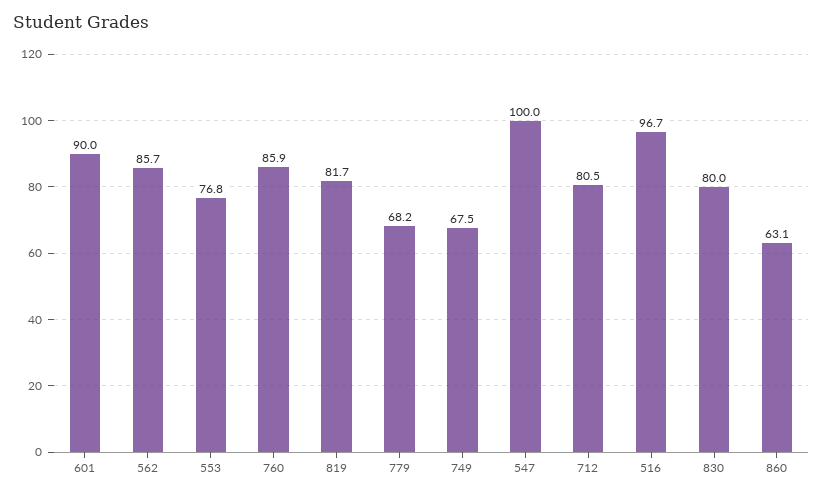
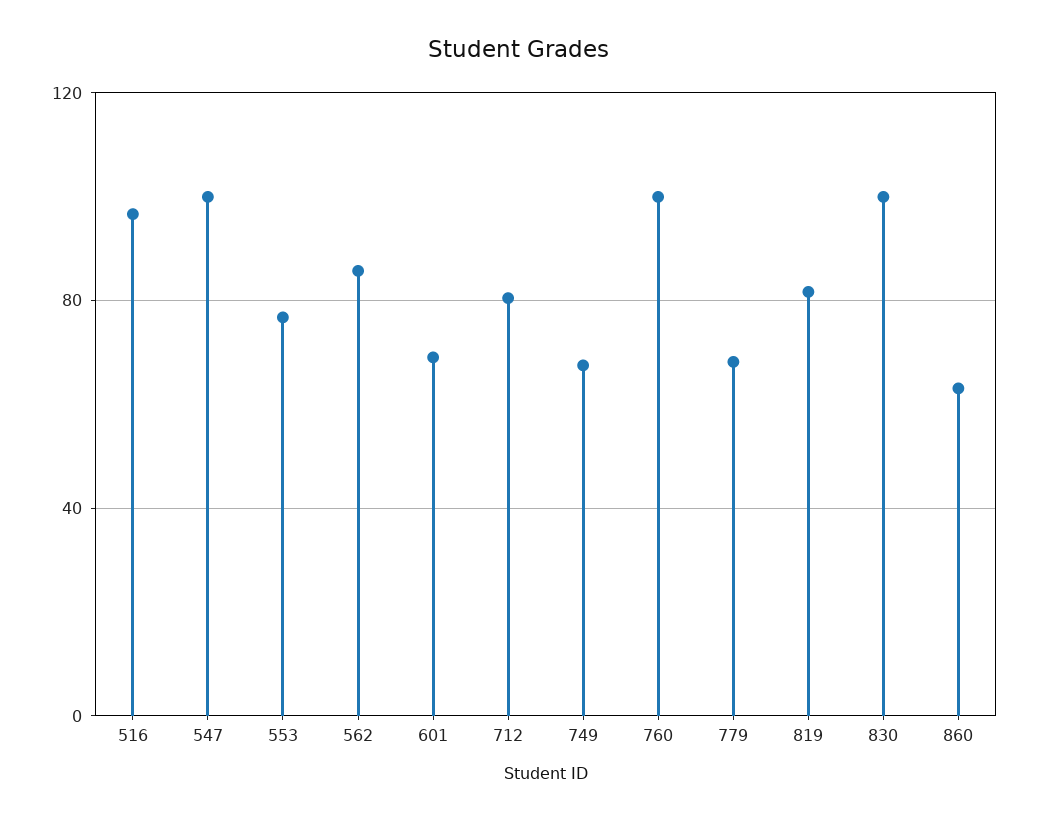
  {
-   "601": 90,
+   "601": 70,
    "562": 85.7,
    "553": 76.8,
-   "760": 85.9,
+   "760": 100,
    "819": 81.7,
    "779": 68.2,
    "749": 67.5,
    "547": 100,
    "712": 80.5,
    "516": 96.7,
-   "830": 80,
+   "830": 100,
    "860": 63.1
  }

